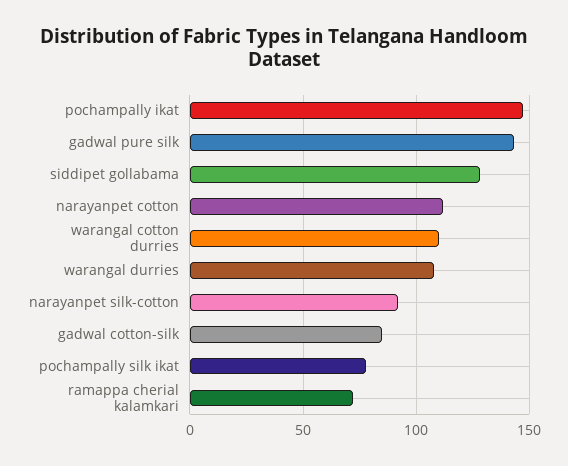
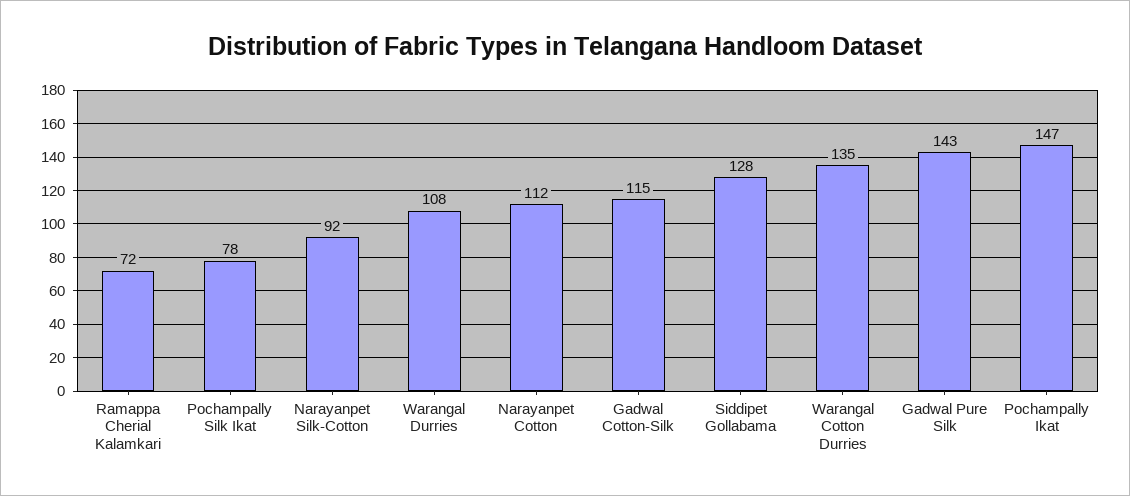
  {
    "pochampally ikat": 147,
    "gadwal pure silk": 143,
    "siddipet gollabama": 128,
    "narayanpet cotton": 112,
-   "warangal cotton durries": 110,
+   "warangal cotton durries": 135,
    "warangal durries": 108,
    "narayanpet silk-cotton": 92,
-   "gadwal cotton-silk": 85,
+   "gadwal cotton-silk": 115,
    "pochampally silk ikat": 78,
    "ramappa cherial kalamkari": 72
  }

